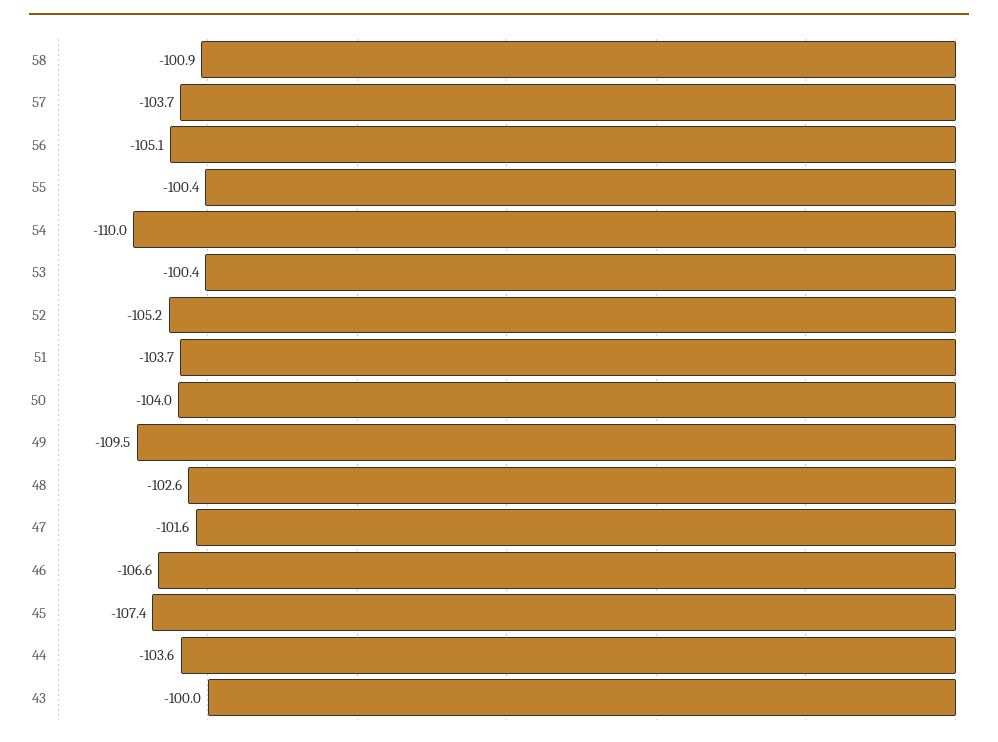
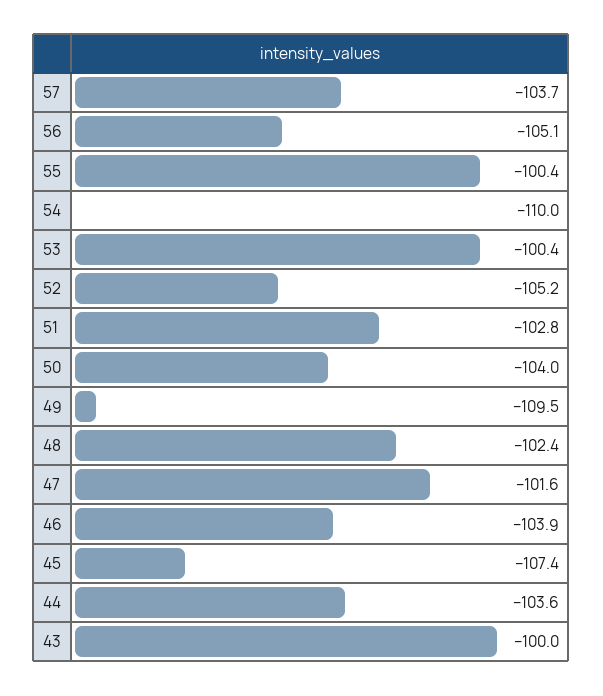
  {
-   "58": -100.9,
    "57": -103.7,
    "56": -105.1,
    "55": -100.4,
    "54": -110,
    "53": -100.4,
    "52": -105.2,
-   "51": -103.7,
+   "51": -102.8,
    "50": -104,
    "49": -109.5,
-   "48": -102.6,
+   "48": -102.4,
    "47": -101.6,
-   "46": -106.6,
+   "46": -103.9,
    "45": -107.4,
    "44": -103.6,
    "43": -100
  }

